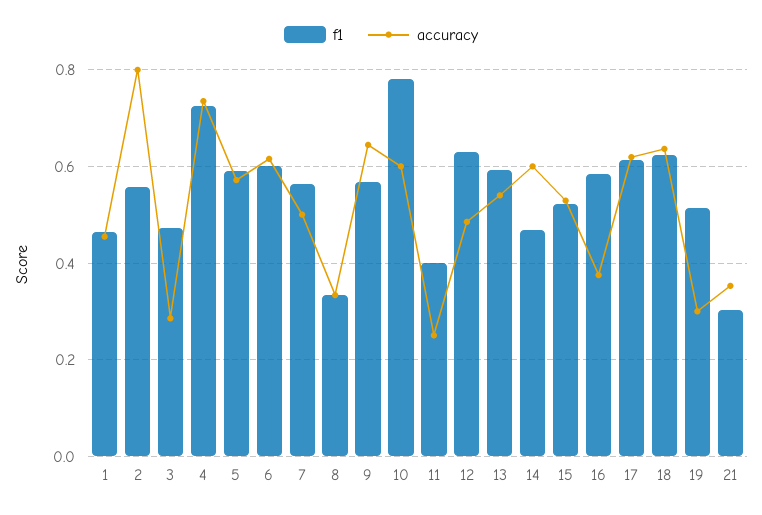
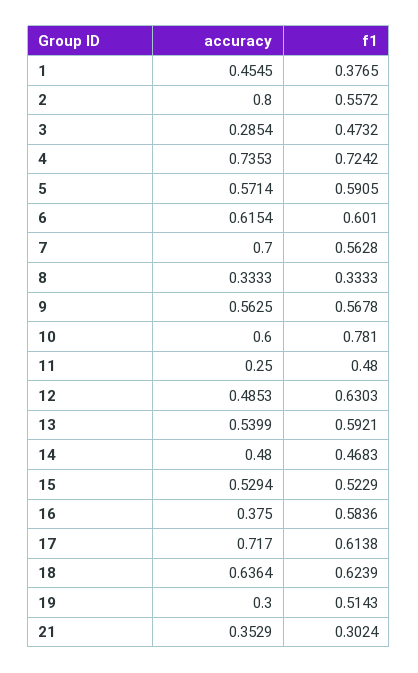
  {
    "f1": {
-     "1": 0.46,
+     "1": 0.3765,
      "2": 0.5572,
      "3": 0.4732,
      "4": 0.7242,
      "5": 0.5905,
      "6": 0.601,
      "7": 0.5628,
      "8": 0.3333,
      "9": 0.5678,
      "10": 0.781,
-     "11": 0.4,
+     "11": 0.48,
      "12": 0.6303,
      "13": 0.5921,
      "14": 0.4683,
      "15": 0.5229,
      "16": 0.5836,
      "17": 0.6138,
      "18": 0.6239,
      "19": 0.5143,
      "21": 0.3024
    },
    "accuracy": {
      "1": 0.4545,
      "2": 0.8,
      "3": 0.2854,
      "4": 0.7353,
      "5": 0.5714,
      "6": 0.6154,
-     "7": 0.5,
+     "7": 0.7,
      "8": 0.3333,
-     "9": 0.64,
+     "9": 0.5625,
      "10": 0.6,
      "11": 0.25,
      "12": 0.4853,
      "13": 0.5399,
-     "14": 0.6,
+     "14": 0.48,
      "15": 0.5294,
      "16": 0.375,
-     "17": 0.62,
+     "17": 0.717,
      "18": 0.6364,
      "19": 0.3,
      "21": 0.3529
    }
  }

